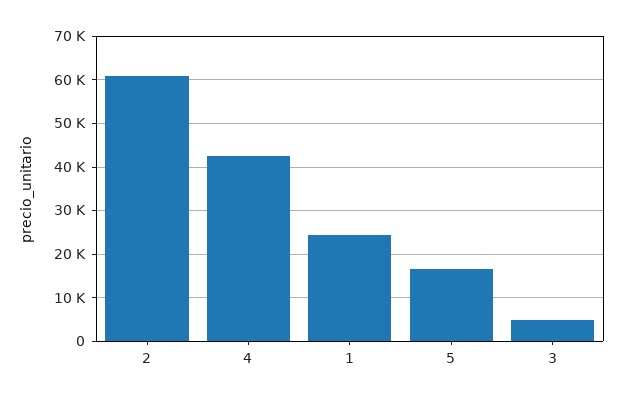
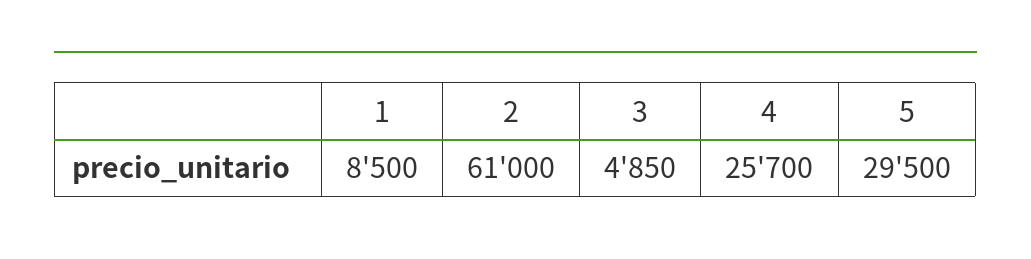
  {
    "2": 61000,
-   "4": 42000,
+   "4": 25700,
-   "1": 24000,
+   "1": 8500,
-   "5": 16000,
+   "5": 29500,
    "3": 4850
  }

